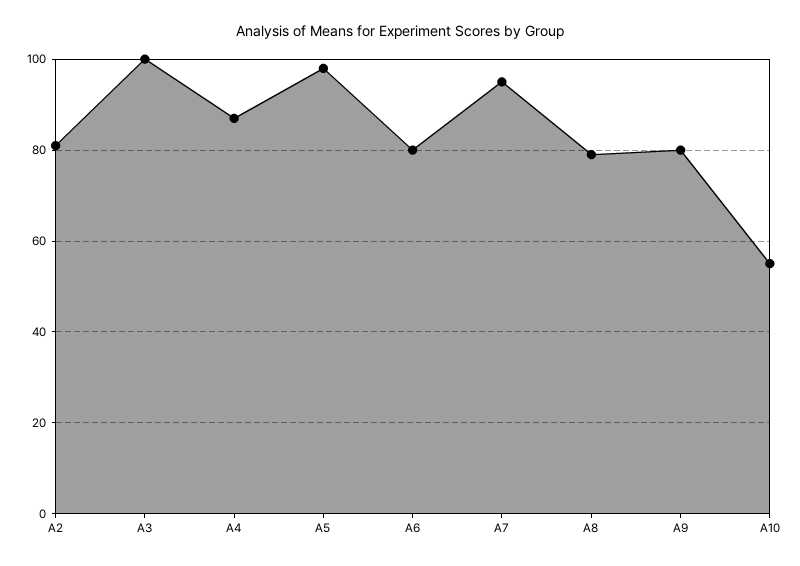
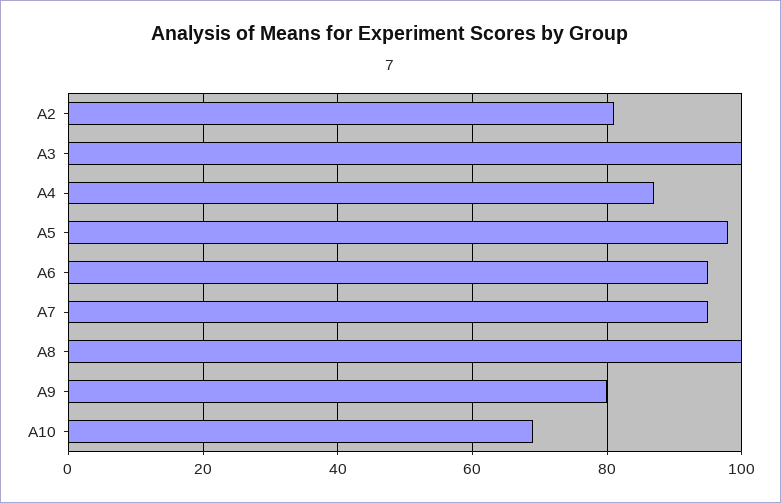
  {
    "A2": 80,
    "A3": 100,
    "A4": 85,
    "A5": 100,
-   "A6": 80,
+   "A6": 95,
    "A7": 95,
-   "A8": 80,
+   "A8": 100,
    "A9": 80,
-   "A10": 55
+   "A10": 70
  }

